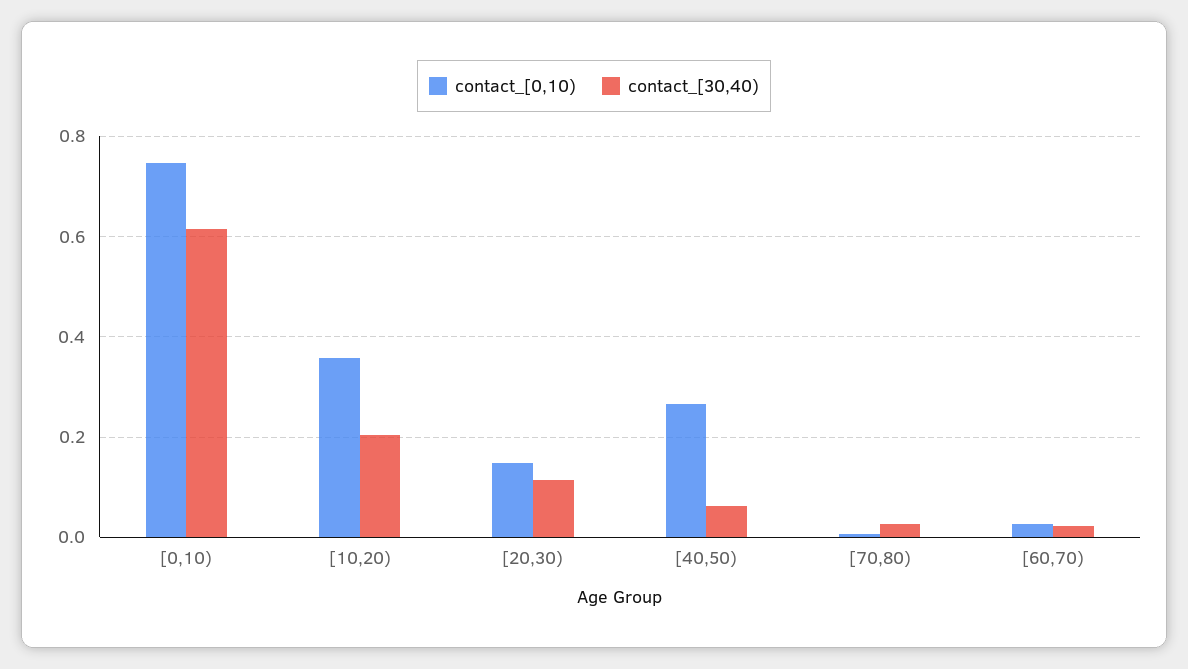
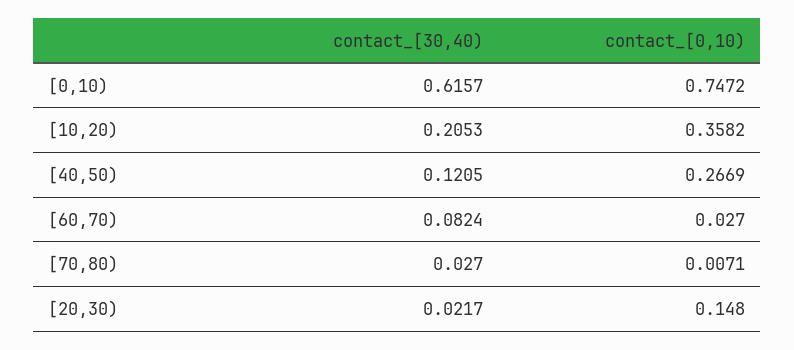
  {
    "contact_[0,10)": {
      "[0,10)": 0.7472,
      "[10,20)": 0.3582,
      "[20,30)": 0.148,
      "[40,50)": 0.2669,
      "[70,80)": 0.0071,
      "[60,70)": 0.027
    },
    "contact_[30,40)": {
      "[0,10)": 0.6157,
      "[10,20)": 0.2053,
-     "[20,30)": 0.12,
+     "[20,30)": 0.0217,
-     "[40,50)": 0.06,
+     "[40,50)": 0.1205,
      "[70,80)": 0.027,
-     "[60,70)": 0.02
+     "[60,70)": 0.0824
    }
  }

